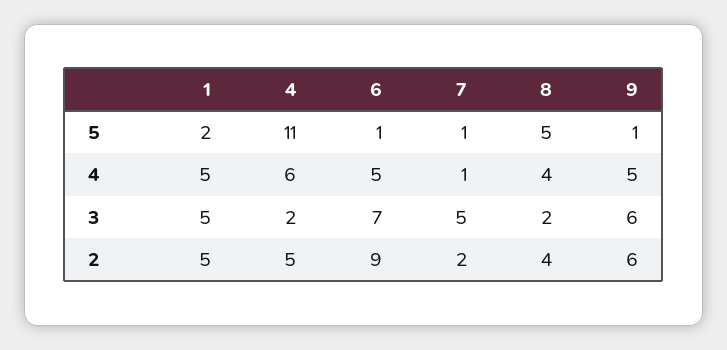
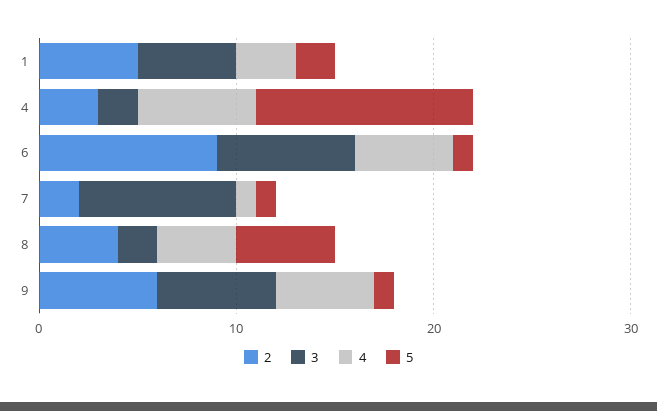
  {
    "5": {
      "1": 2,
      "4": 11,
      "6": 1,
      "7": 1,
      "8": 5,
      "9": 1
    },
    "4": {
-     "1": 5,
+     "1": 3,
      "4": 6,
      "6": 5,
      "7": 1,
      "8": 4,
      "9": 5
    },
    "3": {
      "1": 5,
      "4": 2,
      "6": 7,
-     "7": 5,
+     "7": 8,
      "8": 2,
      "9": 6
    },
    "2": {
      "1": 5,
-     "4": 5,
+     "4": 3,
      "6": 9,
      "7": 2,
      "8": 4,
      "9": 6
    }
  }

